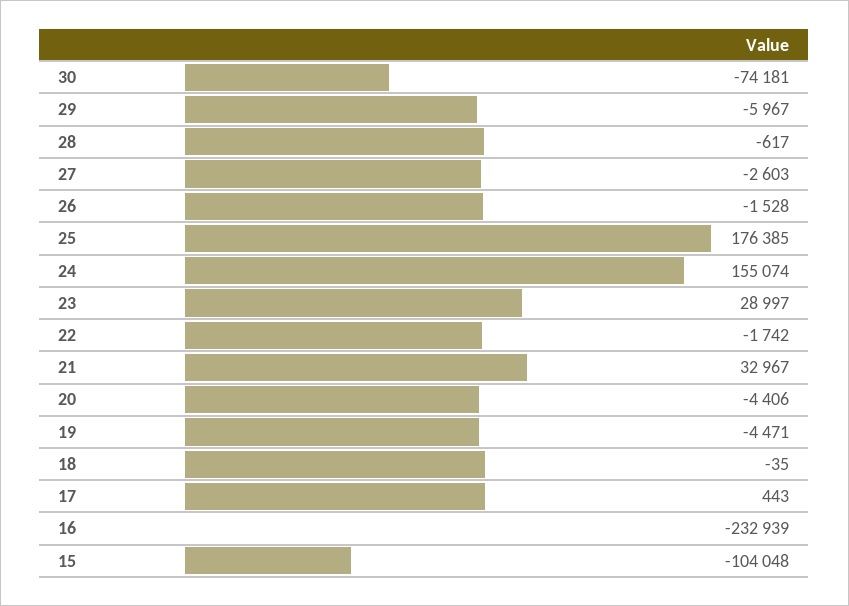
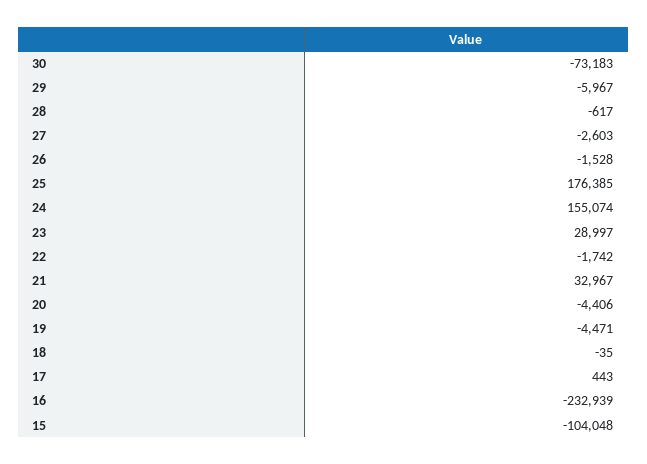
  {
-   "30": -74181,
+   "30": -73183,
    "29": -5967,
    "28": -617,
    "27": -2603,
    "26": -1528,
    "25": 176385,
    "24": 155074,
    "23": 28997,
    "22": -1742,
    "21": 32967,
    "20": -4406,
    "19": -4471,
    "18": -35,
    "17": 443,
    "16": -232939,
    "15": -104048
  }

